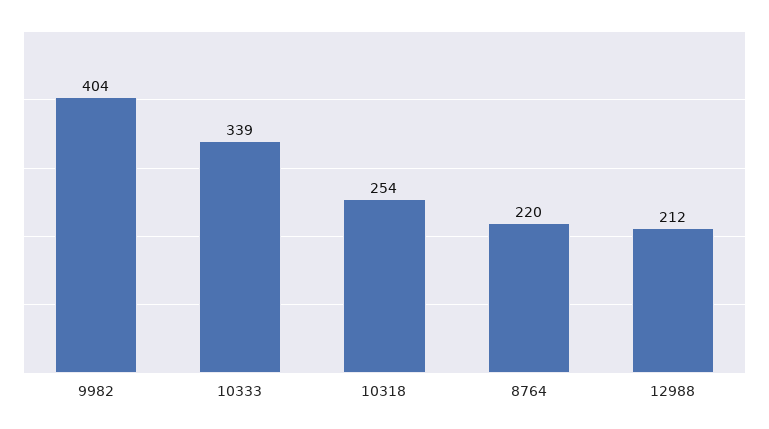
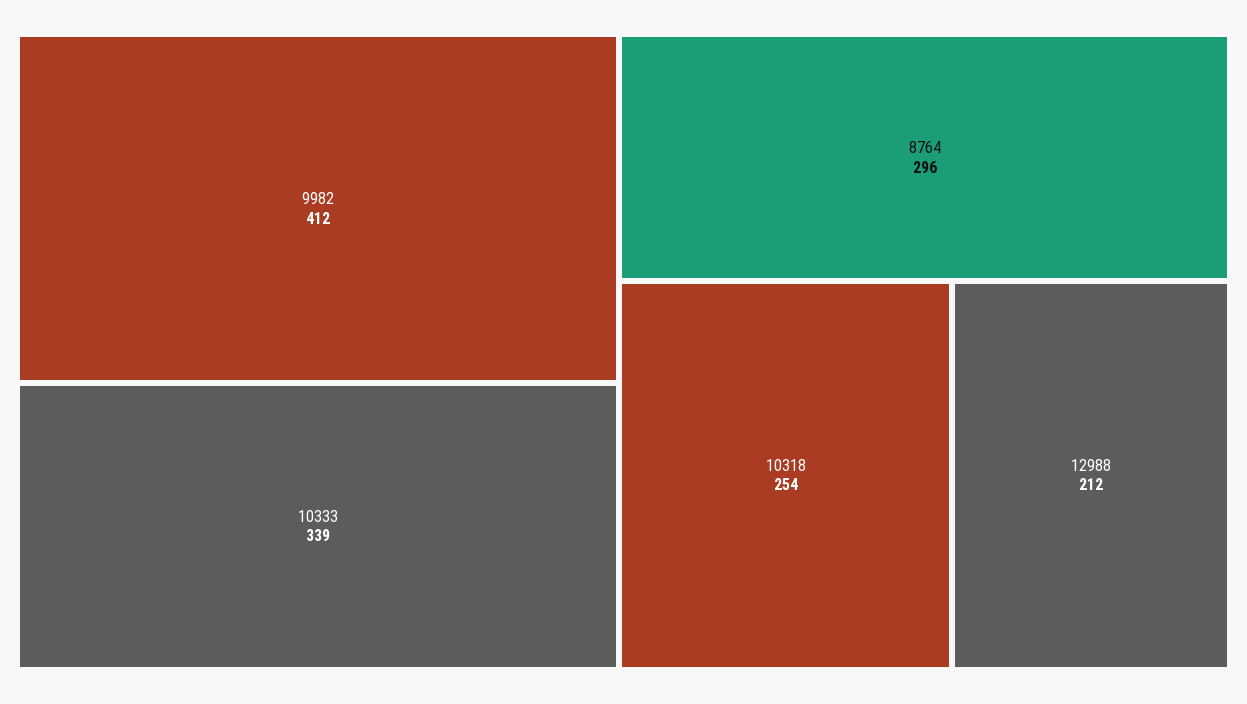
  {
-   "9982": 404,
+   "9982": 412,
    "10333": 339,
    "10318": 254,
-   "8764": 220,
+   "8764": 296,
    "12988": 212
  }

